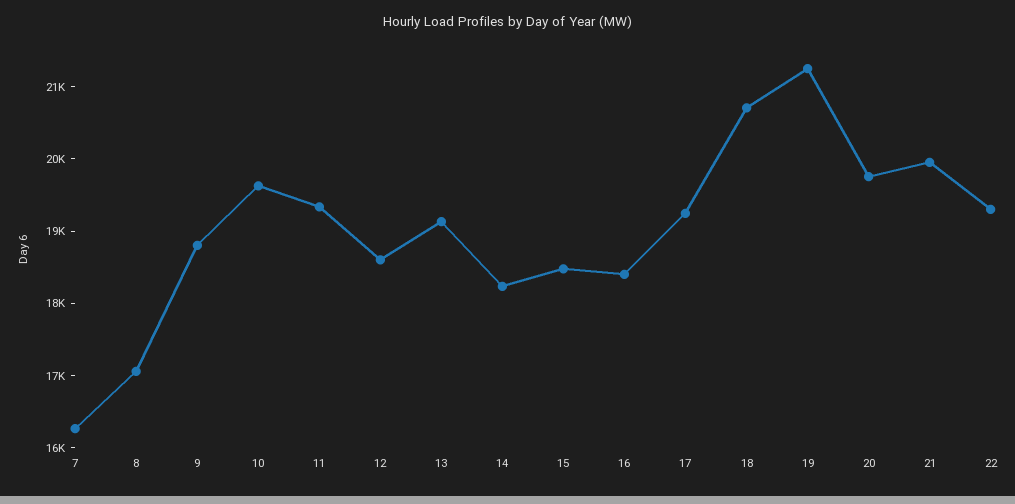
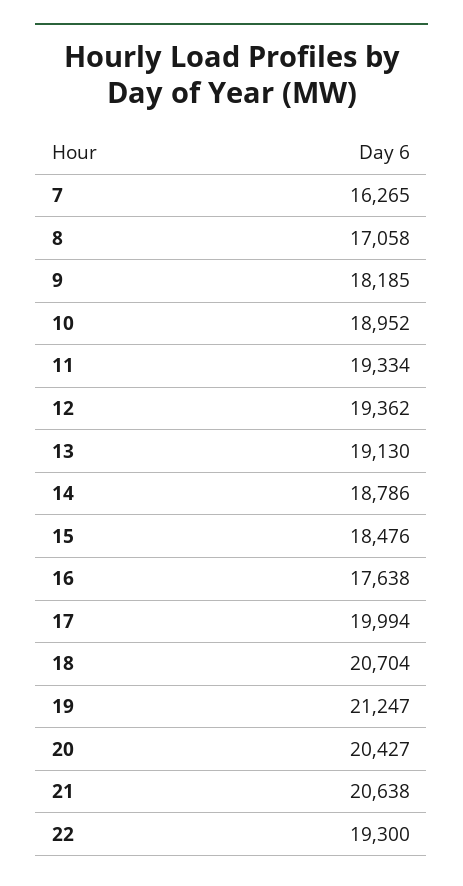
  {
    "7": 16265,
    "8": 17058,
-   "9": 18800,
+   "9": 18185,
-   "10": 19600,
+   "10": 18952,
    "11": 19334,
-   "12": 18600,
+   "12": 19362,
    "13": 19130,
-   "14": 18200,
+   "14": 18786,
    "15": 18476,
-   "16": 18400,
+   "16": 17638,
-   "17": 19200,
+   "17": 19994,
    "18": 20704,
    "19": 21247,
-   "20": 19800,
+   "20": 20427,
-   "21": 20000,
+   "21": 20638,
    "22": 19300
  }

